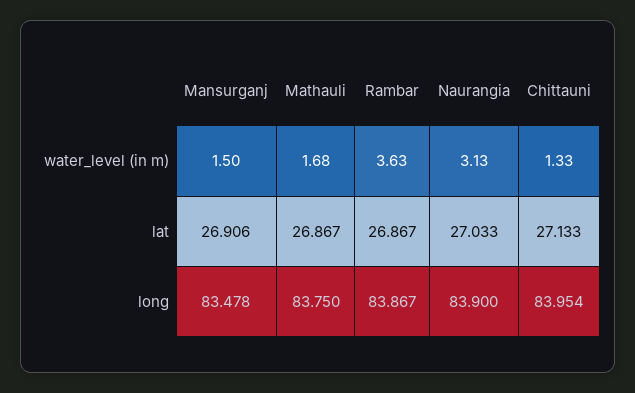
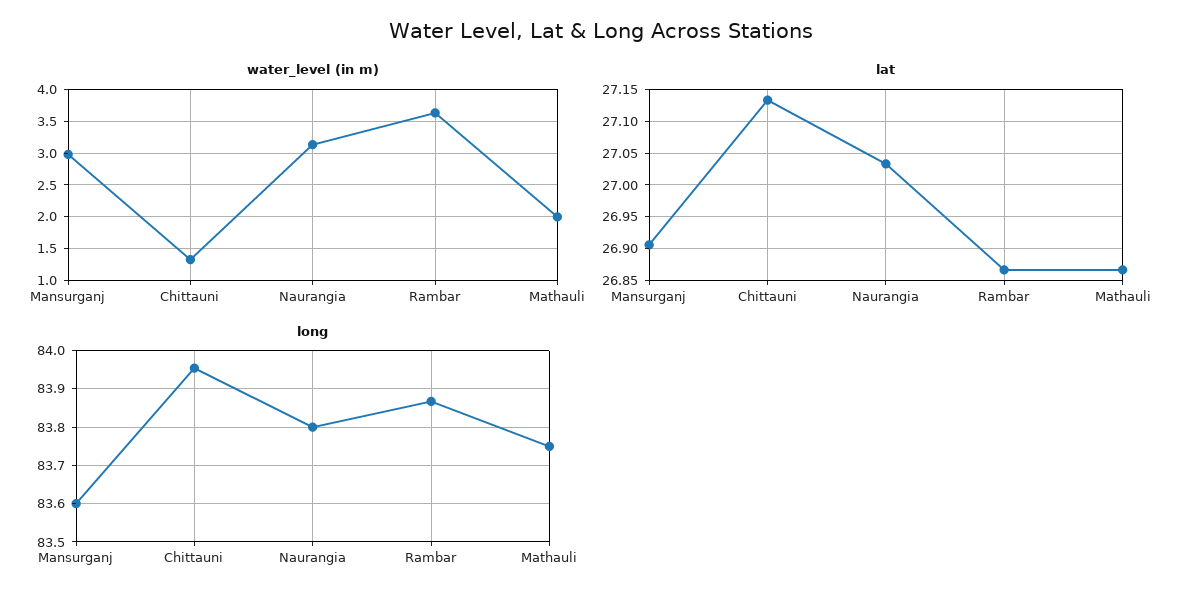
  {
    "water_level (in m)": {
-     "Mansurganj": 1.5,
+     "Mansurganj": 3,
-     "Mathauli": 1.68,
+     "Mathauli": 2,
      "Rambar": 3.63,
      "Naurangia": 3.13,
      "Chittauni": 1.33
    },
    "lat": {
      "Mansurganj": 26.906,
      "Mathauli": 26.867,
      "Rambar": 26.867,
      "Naurangia": 27.033,
      "Chittauni": 27.133
    },
    "long": {
-     "Mansurganj": 83.478,
+     "Mansurganj": 83.6,
      "Mathauli": 83.75,
      "Rambar": 83.867,
-     "Naurangia": 83.9,
+     "Naurangia": 83.8,
      "Chittauni": 83.954
    }
  }

